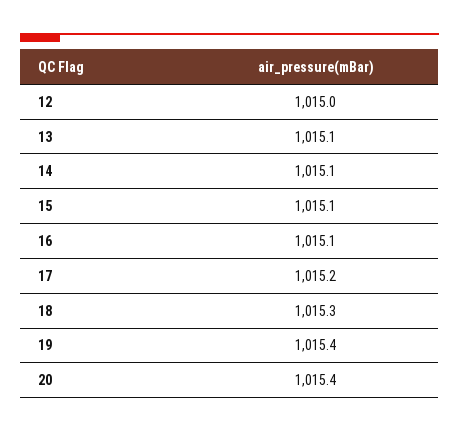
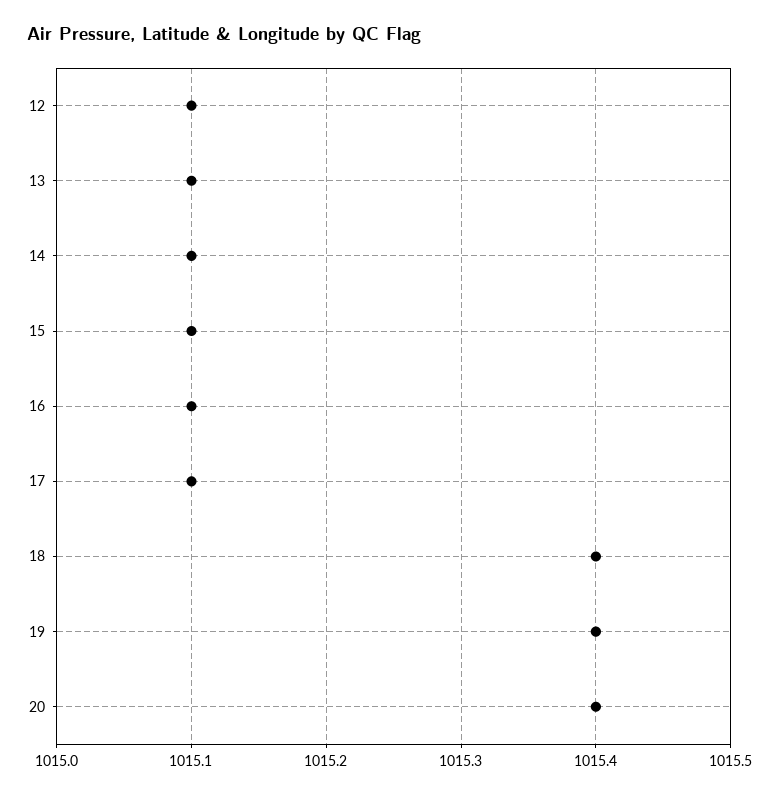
  {
-   "12": 1015,
+   "12": 1015.1,
    "13": 1015.1,
    "14": 1015.1,
    "15": 1015.1,
    "16": 1015.1,
-   "17": 1015.2,
+   "17": 1015.1,
-   "18": 1015.3,
+   "18": 1015.4,
    "19": 1015.4,
    "20": 1015.4
  }

